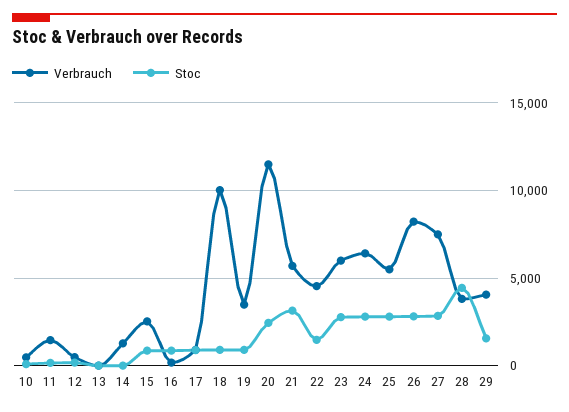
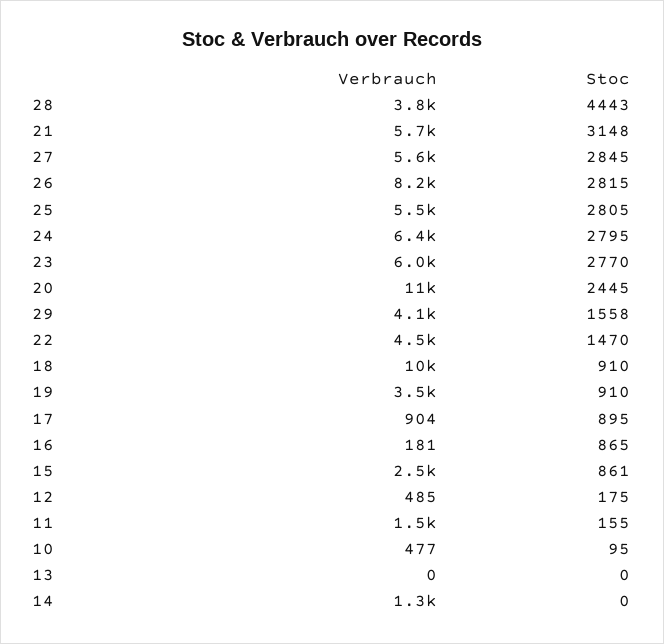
  {
    "Verbrauch": {
      "10": 477,
      "11": 1500,
      "12": 485,
      "13": 0,
      "14": 1300,
      "15": 2500,
      "16": 181,
      "17": 904,
      "18": 10000,
      "19": 3500,
      "20": 11000,
      "21": 5700,
      "22": 4500,
      "23": 6000,
      "24": 6400,
      "25": 5500,
      "26": 8200,
-     "27": 7500,
+     "27": 5600,
      "28": 3800,
      "29": 4100
    },
    "Stoc": {
      "10": 95,
      "11": 155,
      "12": 175,
      "13": 0,
      "14": 0,
      "15": 861,
      "16": 865,
      "17": 895,
      "18": 910,
      "19": 910,
      "20": 2445,
      "21": 3148,
      "22": 1470,
      "23": 2770,
      "24": 2795,
      "25": 2805,
      "26": 2815,
      "27": 2845,
      "28": 4443,
      "29": 1558
    }
  }

